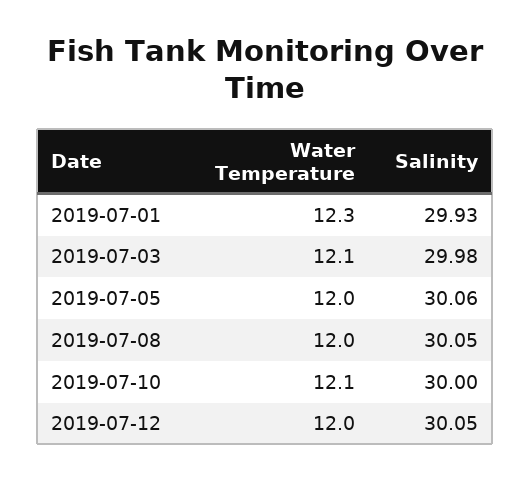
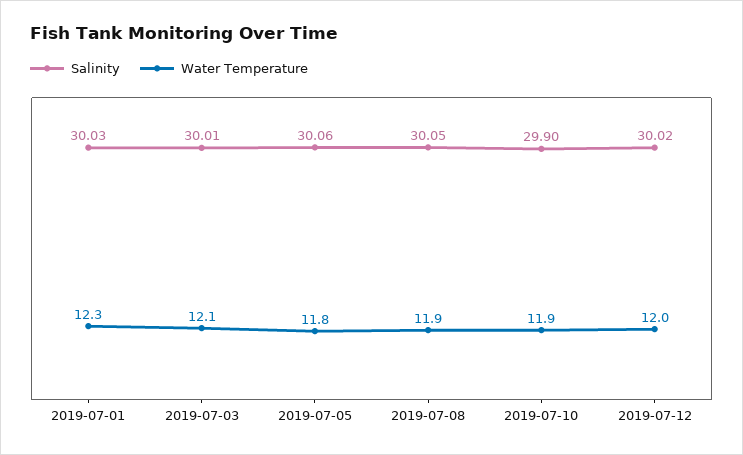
  {
    "Water Temperature": {
      "2019-07-01": 12.3,
      "2019-07-03": 12.1,
-     "2019-07-05": 12,
+     "2019-07-05": 11.8,
-     "2019-07-08": 12,
+     "2019-07-08": 11.9,
-     "2019-07-10": 12.1,
+     "2019-07-10": 11.9,
      "2019-07-12": 12
    },
    "Salinity": {
-     "2019-07-01": 29.93,
+     "2019-07-01": 30.03,
-     "2019-07-03": 29.98,
+     "2019-07-03": 30.01,
      "2019-07-05": 30.06,
      "2019-07-08": 30.05,
-     "2019-07-10": 30,
+     "2019-07-10": 29.9,
-     "2019-07-12": 30.05
+     "2019-07-12": 30.02
    }
  }

